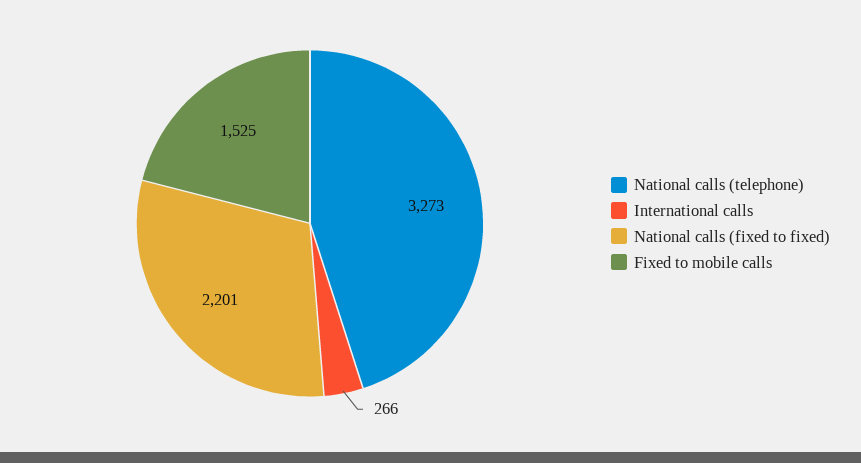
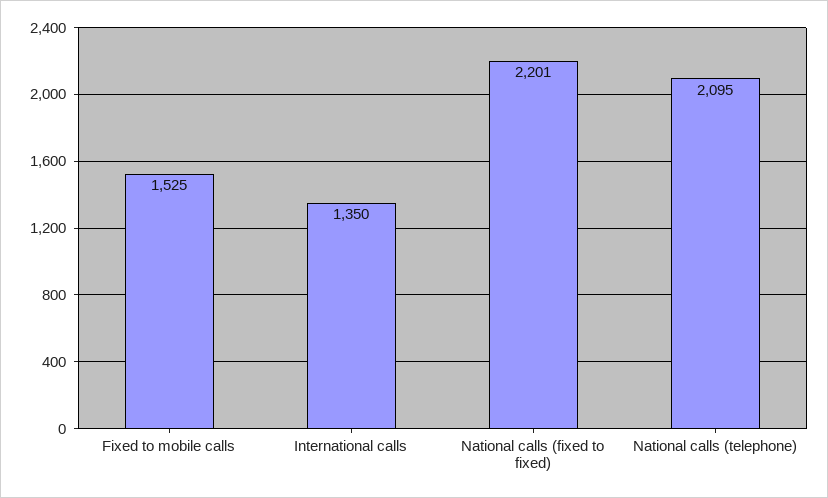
  {
-   "National calls (telephone)": 3273,
+   "National calls (telephone)": 2095,
-   "International calls": 266,
+   "International calls": 1350,
    "National calls (fixed to fixed)": 2201,
    "Fixed to mobile calls": 1525
  }

